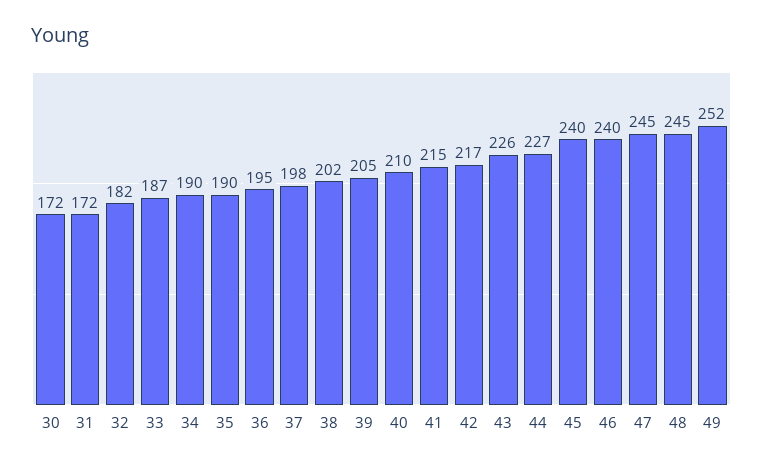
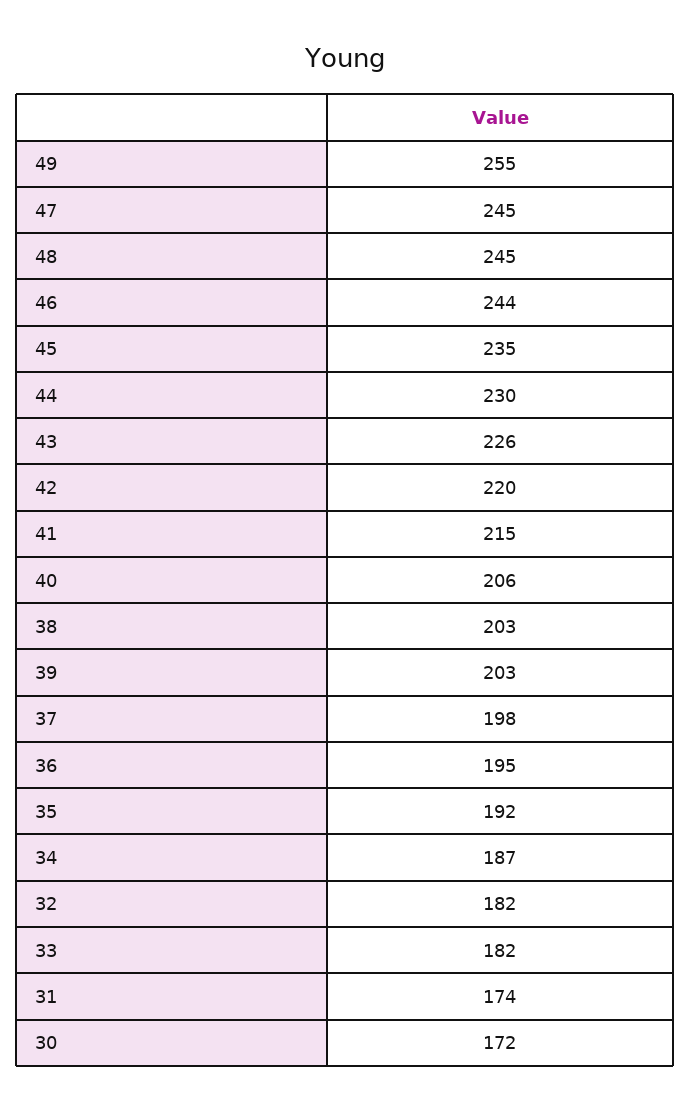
  {
    "30": 172,
-   "31": 172,
+   "31": 174,
    "32": 182,
-   "33": 187,
+   "33": 182,
-   "34": 190,
+   "34": 187,
-   "35": 190,
+   "35": 192,
    "36": 195,
    "37": 198,
-   "38": 202,
+   "38": 203,
-   "39": 205,
+   "39": 203,
-   "40": 210,
+   "40": 206,
    "41": 215,
-   "42": 217,
+   "42": 220,
    "43": 226,
-   "44": 227,
+   "44": 230,
-   "45": 240,
+   "45": 235,
-   "46": 240,
+   "46": 244,
    "47": 245,
    "48": 245,
-   "49": 252
+   "49": 255
  }

